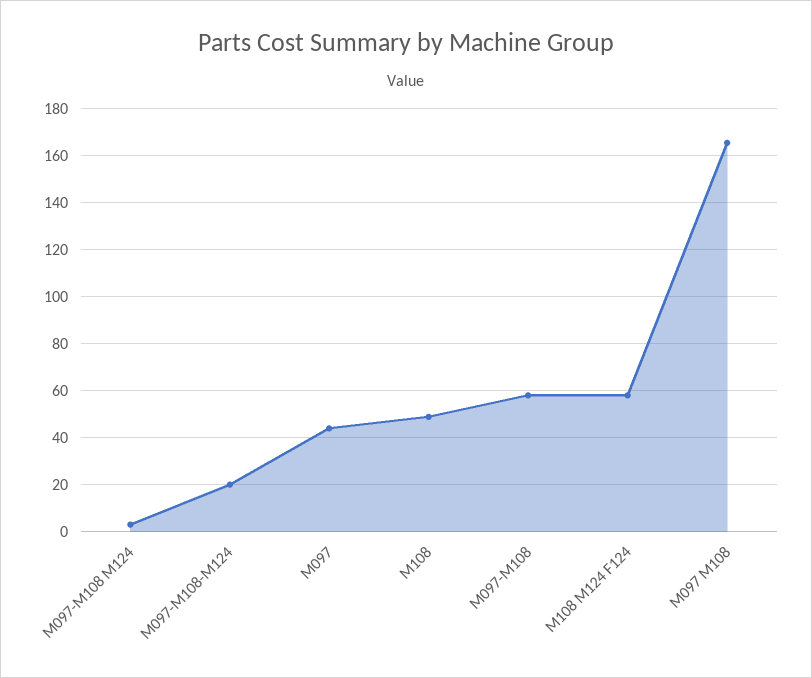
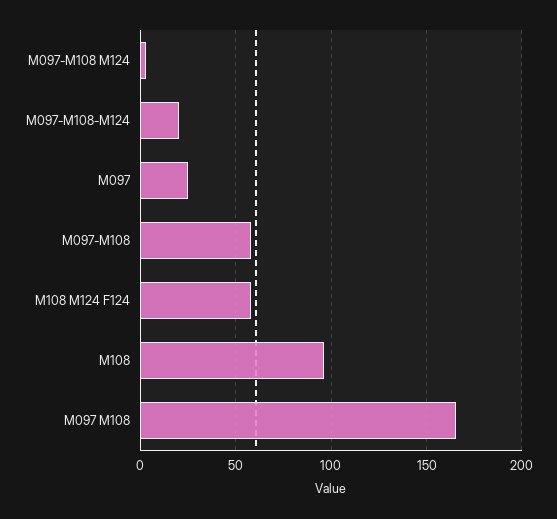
  {
    "M097-M108 M124": 5,
    "M097-M108-M124": 20,
-   "M097": 45,
+   "M097": 25,
-   "M108": 50,
+   "M108": 95,
    "M097-M108": 60,
    "M108 M124 F124": 60,
    "M097 M108": 165
  }

